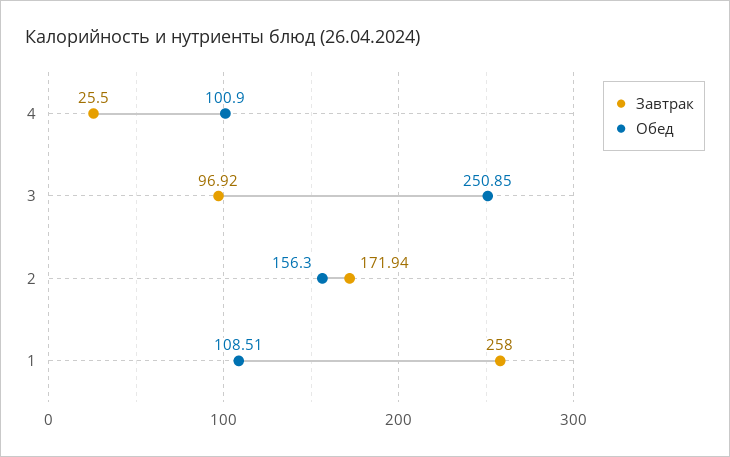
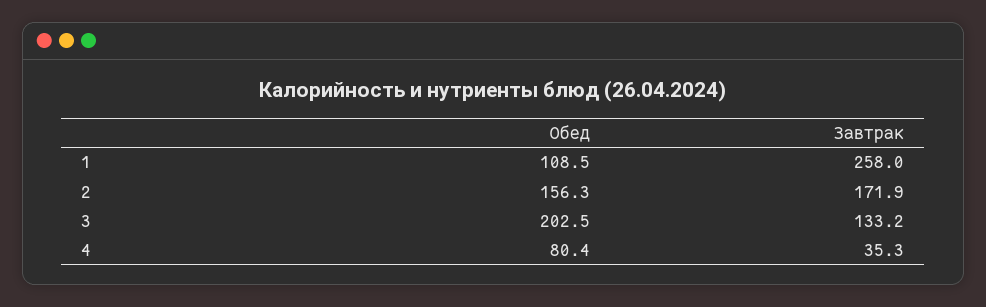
  {
    "Завтрак": {
-     "4": 25.5,
+     "4": 35.3,
-     "3": 96.92,
+     "3": 133.2,
      "2": 171.94,
      "1": 258
    },
    "Обед": {
-     "4": 100.9,
+     "4": 80.4,
-     "3": 250.85,
+     "3": 202.5,
      "2": 156.3,
      "1": 108.51
    }
  }

